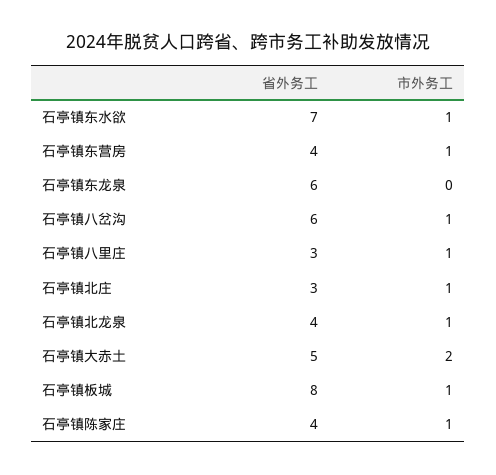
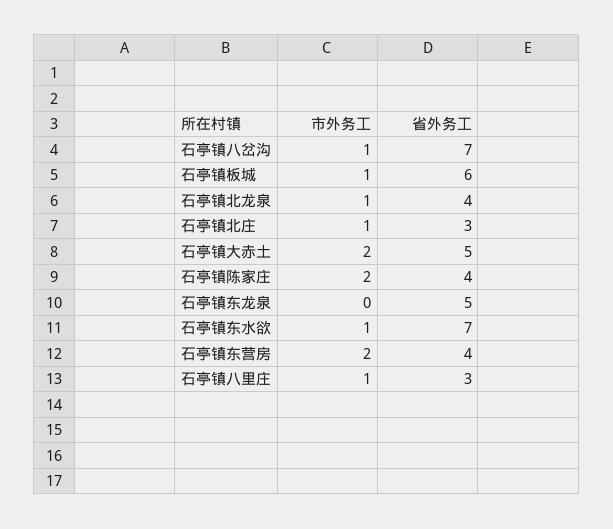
  {
    "省外务工": {
      "石亭镇东水欲": 7,
      "石亭镇东营房": 4,
-     "石亭镇东龙泉": 6,
+     "石亭镇东龙泉": 5,
-     "石亭镇八岔沟": 6,
+     "石亭镇八岔沟": 7,
      "石亭镇八里庄": 3,
      "石亭镇北庄": 3,
      "石亭镇北龙泉": 4,
      "石亭镇大赤土": 5,
-     "石亭镇板城": 8,
+     "石亭镇板城": 6,
      "石亭镇陈家庄": 4
    },
    "市外务工": {
      "石亭镇东水欲": 1,
-     "石亭镇东营房": 1,
+     "石亭镇东营房": 2,
      "石亭镇东龙泉": 0,
      "石亭镇八岔沟": 1,
      "石亭镇八里庄": 1,
      "石亭镇北庄": 1,
      "石亭镇北龙泉": 1,
      "石亭镇大赤土": 2,
      "石亭镇板城": 1,
-     "石亭镇陈家庄": 1
+     "石亭镇陈家庄": 2
    }
  }

